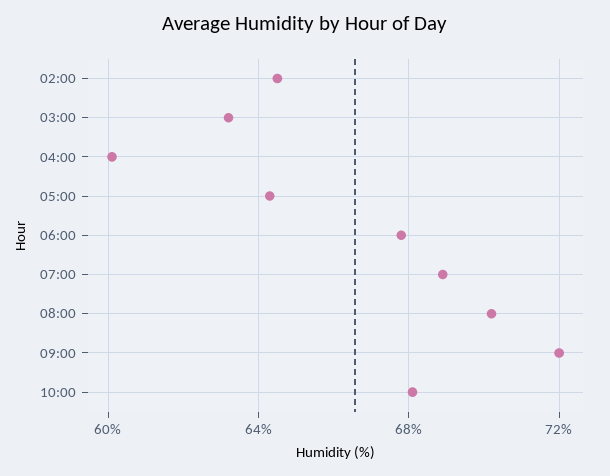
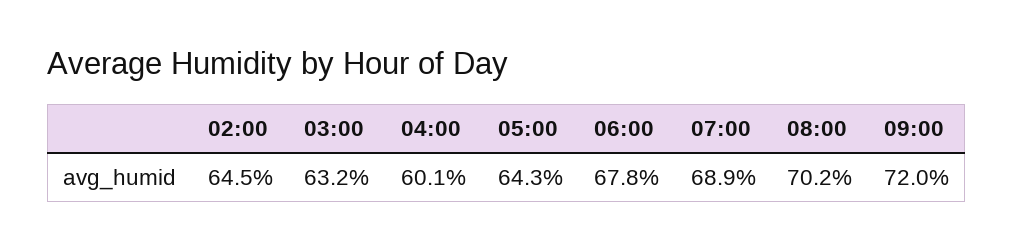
  {
    "02:00": 64.5,
    "03:00": 63.2,
    "04:00": 60.1,
    "05:00": 64.3,
    "06:00": 67.8,
    "07:00": 68.9,
    "08:00": 70.2,
-   "09:00": 72,
+   "09:00": 72
-   "10:00": 68
  }

